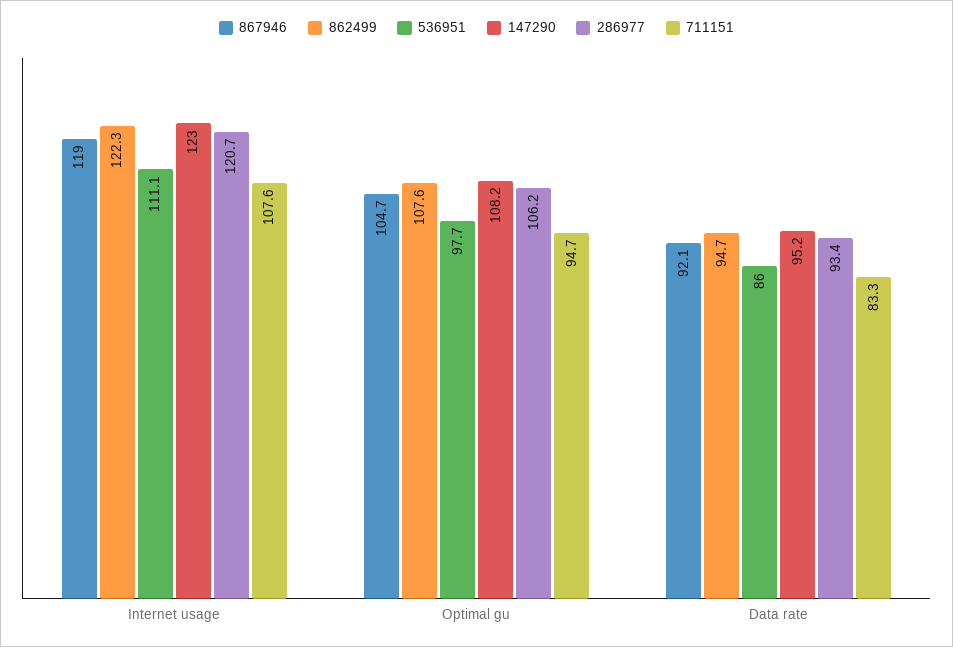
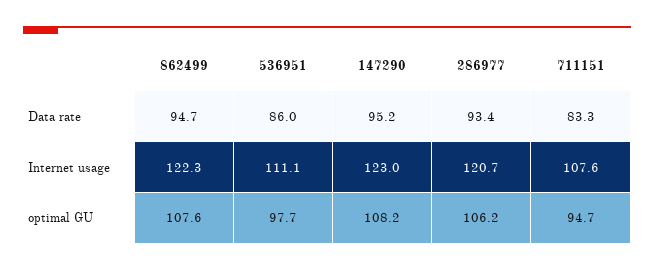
  {
-   "867946": {
-     "Internet usage": 119,
-     "Optimal gu": 104.7,
-     "Data rate": 92.1
-   },
    "862499": {
      "Internet usage": 122.3,
      "Optimal gu": 107.6,
      "Data rate": 94.7
    },
    "536951": {
      "Internet usage": 111.1,
      "Optimal gu": 97.7,
      "Data rate": 86
    },
    "147290": {
      "Internet usage": 123,
      "Optimal gu": 108.2,
      "Data rate": 95.2
    },
    "286977": {
      "Internet usage": 120.7,
      "Optimal gu": 106.2,
      "Data rate": 93.4
    },
    "711151": {
      "Internet usage": 107.6,
      "Optimal gu": 94.7,
      "Data rate": 83.3
    }
  }

